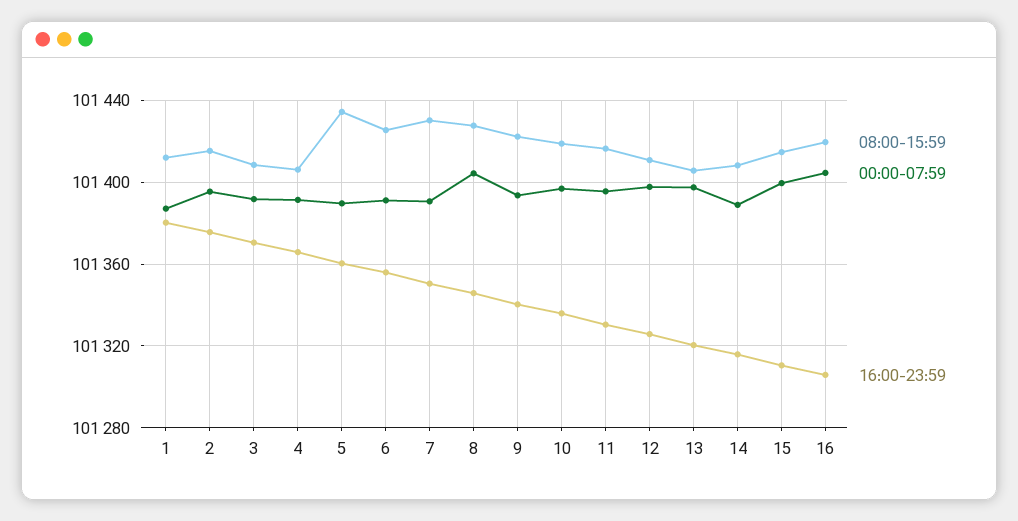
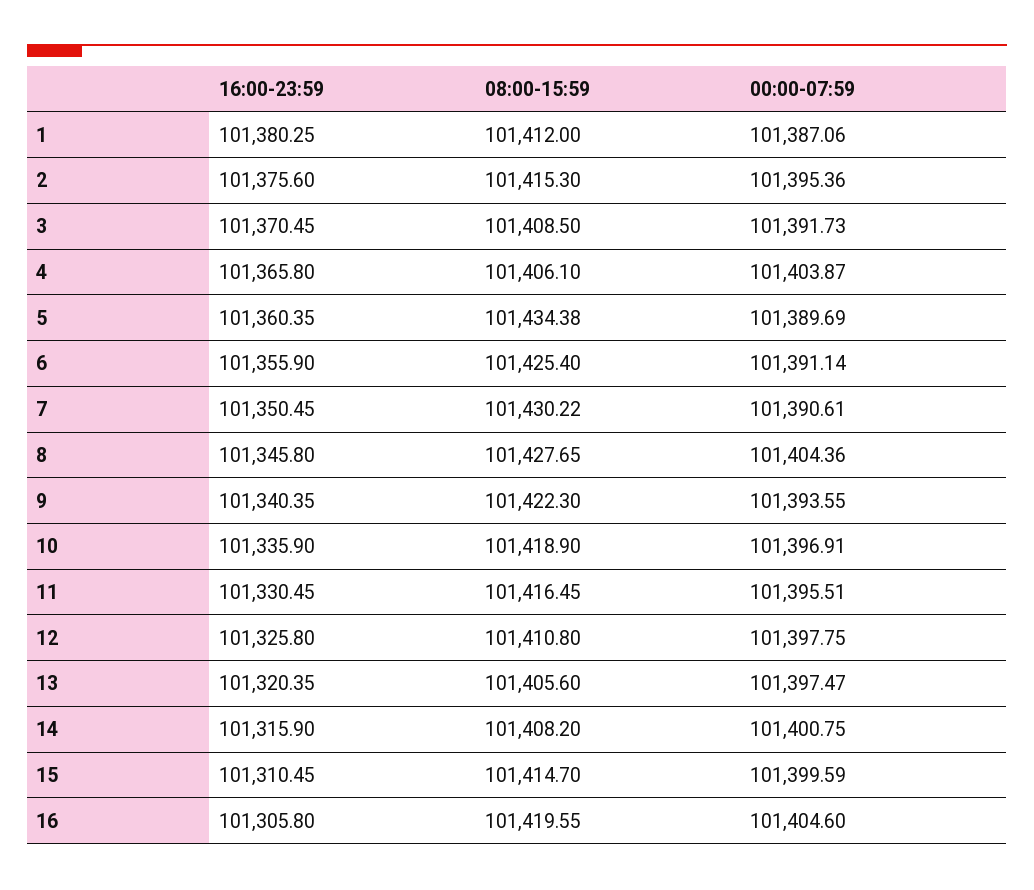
  {
    "08:00-15:59": {
      "1": 101412,
      "2": 101415.3,
      "3": 101408.5,
      "4": 101406.1,
      "5": 101434.38,
      "6": 101425.4,
      "7": 101430.22,
      "8": 101427.65,
      "9": 101422.3,
      "10": 101418.9,
      "11": 101416.45,
      "12": 101410.8,
      "13": 101405.6,
      "14": 101408.2,
      "15": 101414.7,
      "16": 101419.55
    },
    "00:00-07:59": {
      "1": 101387.06,
      "2": 101395.36,
      "3": 101391.73,
-     "4": 101390,
+     "4": 101403.87,
      "5": 101389.69,
      "6": 101391.14,
      "7": 101390.61,
      "8": 101404.36,
      "9": 101393.55,
      "10": 101396.91,
      "11": 101395.51,
      "12": 101397.75,
      "13": 101397.47,
-     "14": 101390,
+     "14": 101400.75,
      "15": 101399.59,
      "16": 101404.6
    },
    "16:00-23:59": {
      "1": 101380.25,
      "2": 101375.6,
      "3": 101370.45,
      "4": 101365.8,
      "5": 101360.35,
      "6": 101355.9,
      "7": 101350.45,
      "8": 101345.8,
      "9": 101340.35,
      "10": 101335.9,
      "11": 101330.45,
      "12": 101325.8,
      "13": 101320.35,
      "14": 101315.9,
      "15": 101310.45,
      "16": 101305.8
    }
  }

